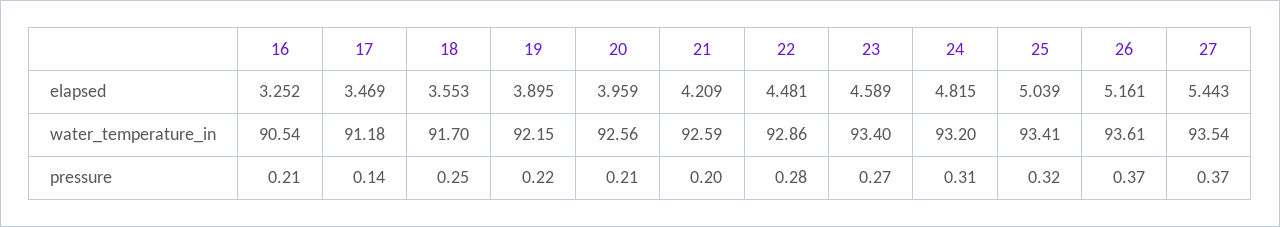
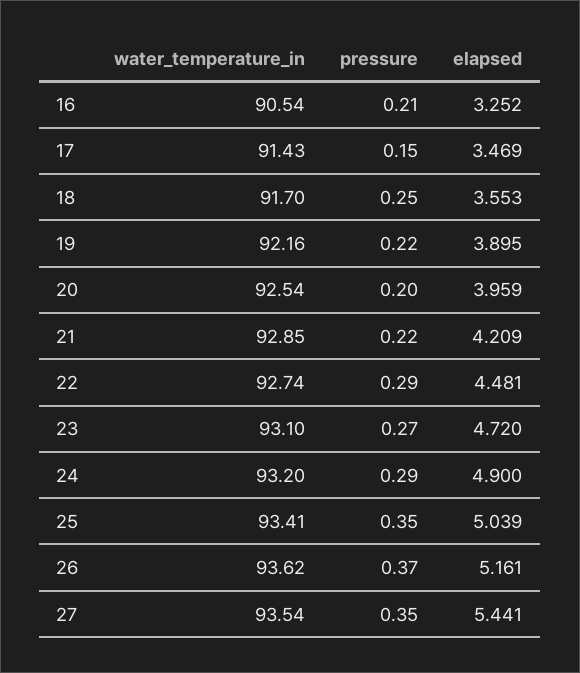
  {
    "16": {
      "elapsed": 3.252,
      "water_temperature_in": 90.54,
      "pressure": 0.21
    },
    "17": {
      "elapsed": 3.469,
-     "water_temperature_in": 91.18,
+     "water_temperature_in": 91.43,
-     "pressure": 0.14
+     "pressure": 0.15
    },
    "18": {
      "elapsed": 3.553,
      "water_temperature_in": 91.7,
      "pressure": 0.25
    },
    "19": {
      "elapsed": 3.895,
-     "water_temperature_in": 92.15,
+     "water_temperature_in": 92.16,
      "pressure": 0.22
    },
    "20": {
      "elapsed": 3.959,
-     "water_temperature_in": 92.56,
+     "water_temperature_in": 92.54,
-     "pressure": 0.21
+     "pressure": 0.2
    },
    "21": {
      "elapsed": 4.209,
-     "water_temperature_in": 92.59,
+     "water_temperature_in": 92.85,
-     "pressure": 0.2
+     "pressure": 0.22
    },
    "22": {
      "elapsed": 4.481,
-     "water_temperature_in": 92.86,
+     "water_temperature_in": 92.74,
-     "pressure": 0.28
+     "pressure": 0.29
    },
    "23": {
-     "elapsed": 4.589,
+     "elapsed": 4.72,
-     "water_temperature_in": 93.4,
+     "water_temperature_in": 93.1,
      "pressure": 0.27
    },
    "24": {
-     "elapsed": 4.815,
+     "elapsed": 4.9,
      "water_temperature_in": 93.2,
-     "pressure": 0.31
+     "pressure": 0.29
    },
    "25": {
      "elapsed": 5.039,
      "water_temperature_in": 93.41,
-     "pressure": 0.32
+     "pressure": 0.35
    },
    "26": {
      "elapsed": 5.161,
-     "water_temperature_in": 93.61,
+     "water_temperature_in": 93.62,
      "pressure": 0.37
    },
    "27": {
-     "elapsed": 5.443,
+     "elapsed": 5.441,
      "water_temperature_in": 93.54,
-     "pressure": 0.37
+     "pressure": 0.35
    }
  }

